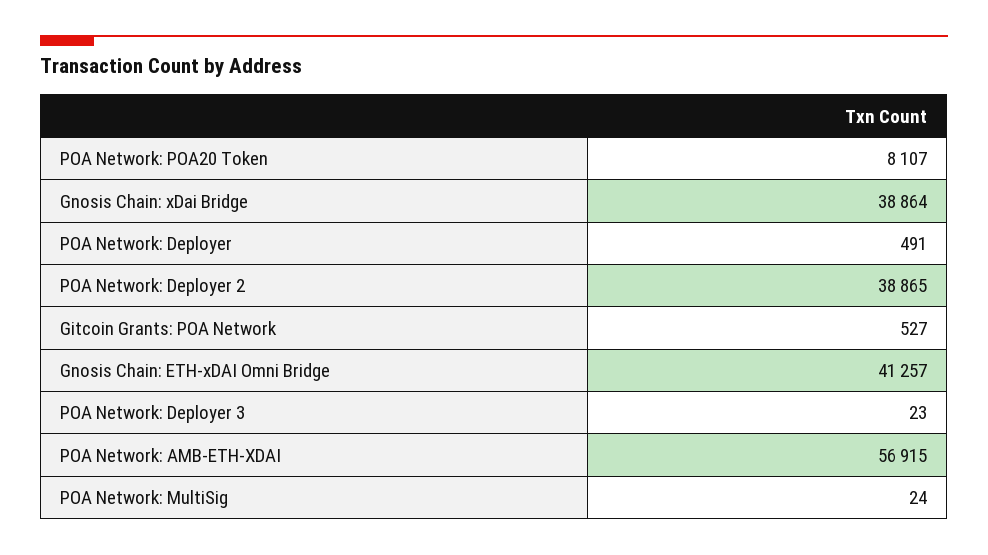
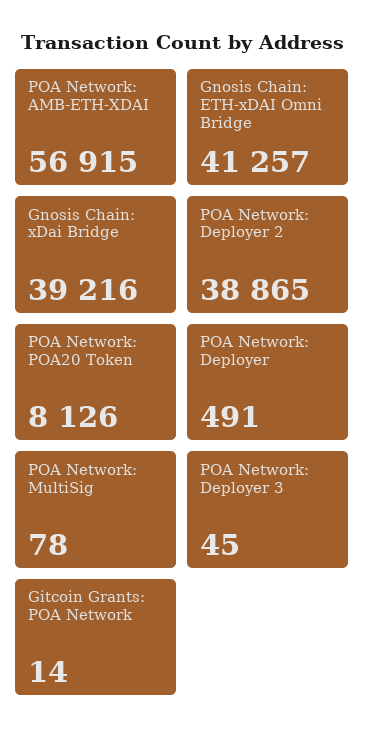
  {
-   "POA Network: POA20 Token": 8107,
+   "POA Network: POA20 Token": 8126,
-   "Gnosis Chain: xDai Bridge": 38864,
+   "Gnosis Chain: xDai Bridge": 39216,
    "POA Network: Deployer": 491,
    "POA Network: Deployer 2": 38865,
-   "Gitcoin Grants: POA Network": 527,
+   "Gitcoin Grants: POA Network": 14,
    "Gnosis Chain: ETH-xDAI Omni Bridge": 41257,
-   "POA Network: Deployer 3": 23,
+   "POA Network: Deployer 3": 45,
    "POA Network: AMB-ETH-XDAI": 56915,
-   "POA Network: MultiSig": 24
+   "POA Network: MultiSig": 78
  }

